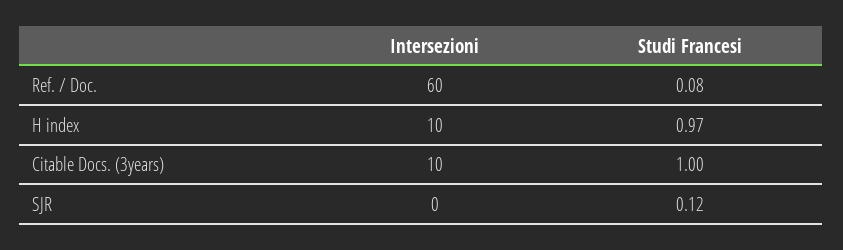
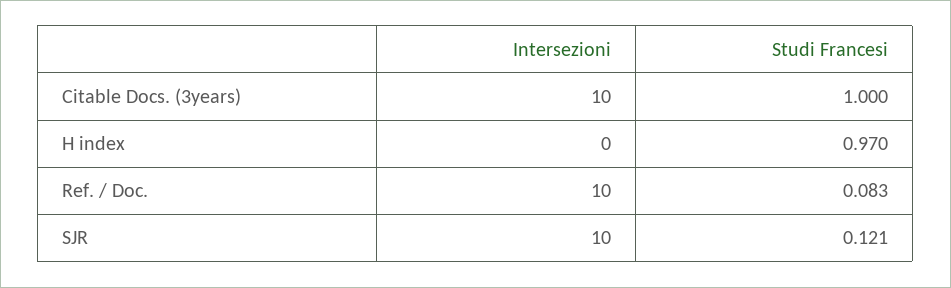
  {
    "Intersezioni": {
-     "Ref. / Doc.": 60,
+     "Ref. / Doc.": 10,
-     "H index": 10,
+     "H index": 0,
      "Citable Docs. (3years)": 10,
-     "SJR": 0
+     "SJR": 10
    },
    "Studi Francesi": {
      "Ref. / Doc.": 0.083,
      "H index": 0.97,
      "Citable Docs. (3years)": 1,
      "SJR": 0.121
    }
  }

